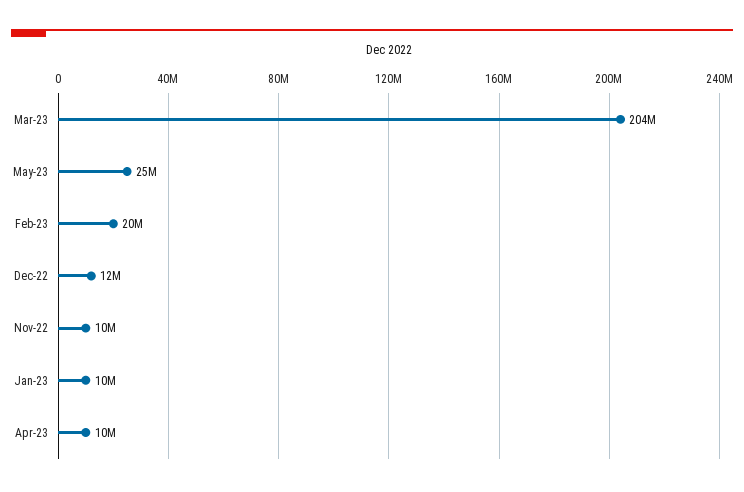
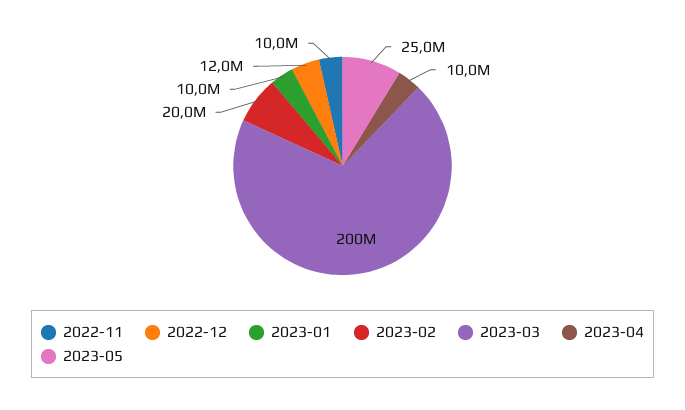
  {
-   "Mar-23": 204000000,
+   "Mar-23": 200000000,
    "May-23": 25000000,
    "Feb-23": 20000000,
    "Dec-22": 12000000,
    "Nov-22": 10000000,
    "Jan-23": 10000000,
    "Apr-23": 10000000
  }

